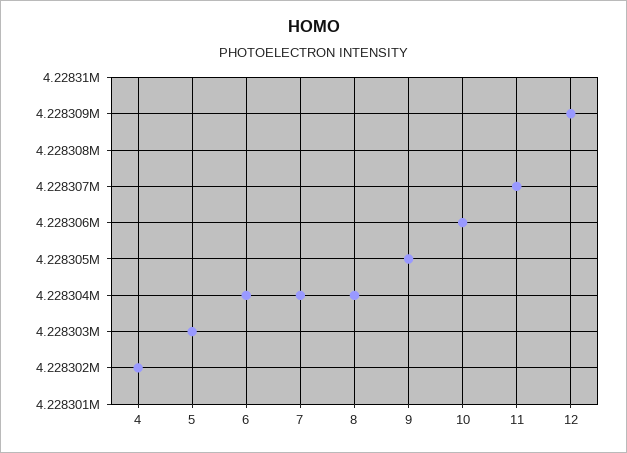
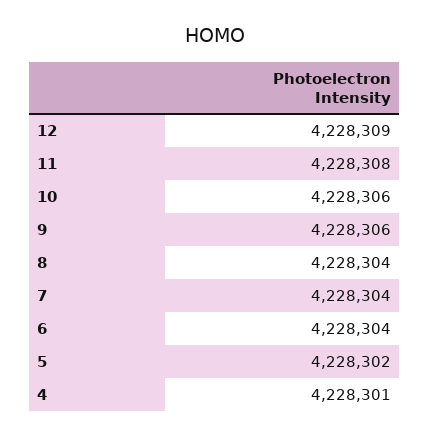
  {
-   "4": 4228302,
+   "4": 4228301,
-   "5": 4228303,
+   "5": 4228302,
    "6": 4228304,
    "7": 4228304,
    "8": 4228304,
-   "9": 4228305,
+   "9": 4228306,
    "10": 4228306,
-   "11": 4228307,
+   "11": 4228308,
    "12": 4228309
  }

